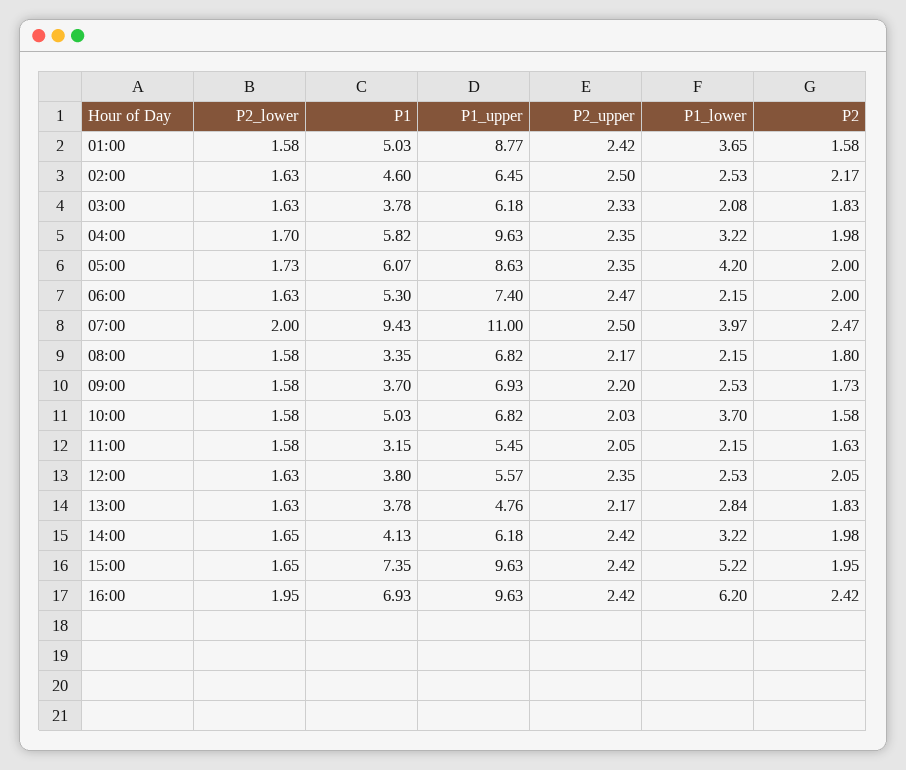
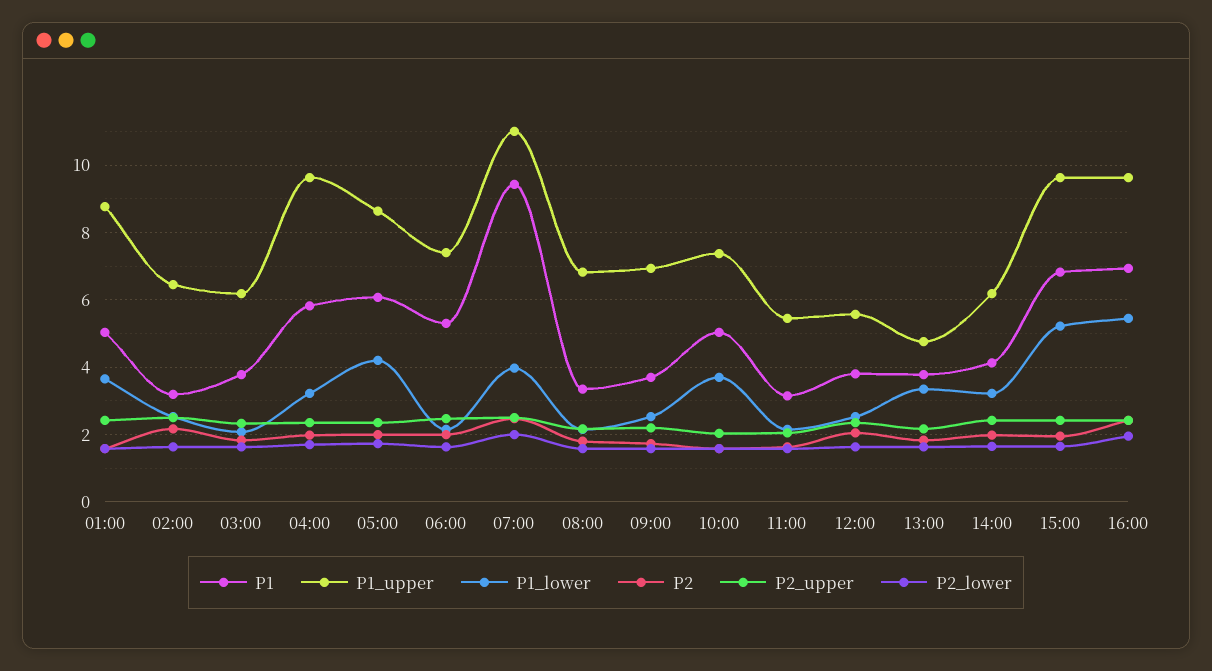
  {
    "P2_lower": {
      "01:00": 1.58,
      "02:00": 1.63,
      "03:00": 1.63,
      "04:00": 1.7,
      "05:00": 1.73,
      "06:00": 1.63,
      "07:00": 2,
      "08:00": 1.58,
      "09:00": 1.58,
      "10:00": 1.58,
      "11:00": 1.58,
      "12:00": 1.63,
      "13:00": 1.63,
      "14:00": 1.65,
      "15:00": 1.65,
      "16:00": 1.95
    },
    "P1": {
      "01:00": 5.03,
-     "02:00": 4.6,
+     "02:00": 3.2,
      "03:00": 3.78,
      "04:00": 5.82,
      "05:00": 6.07,
      "06:00": 5.3,
      "07:00": 9.43,
      "08:00": 3.35,
      "09:00": 3.7,
      "10:00": 5.03,
      "11:00": 3.15,
      "12:00": 3.8,
      "13:00": 3.78,
      "14:00": 4.13,
-     "15:00": 7.35,
+     "15:00": 6.8,
      "16:00": 6.93
    },
    "P1_upper": {
      "01:00": 8.77,
      "02:00": 6.45,
      "03:00": 6.18,
      "04:00": 9.63,
      "05:00": 8.63,
      "06:00": 7.4,
      "07:00": 11,
      "08:00": 6.82,
      "09:00": 6.93,
-     "10:00": 6.82,
+     "10:00": 7.4,
      "11:00": 5.45,
      "12:00": 5.57,
      "13:00": 4.76,
      "14:00": 6.18,
      "15:00": 9.63,
      "16:00": 9.63
    },
    "P2_upper": {
      "01:00": 2.42,
      "02:00": 2.5,
      "03:00": 2.33,
      "04:00": 2.35,
      "05:00": 2.35,
      "06:00": 2.47,
      "07:00": 2.5,
      "08:00": 2.17,
      "09:00": 2.2,
      "10:00": 2.03,
      "11:00": 2.05,
      "12:00": 2.35,
      "13:00": 2.17,
      "14:00": 2.42,
      "15:00": 2.42,
      "16:00": 2.42
    },
    "P1_lower": {
      "01:00": 3.65,
      "02:00": 2.53,
      "03:00": 2.08,
      "04:00": 3.22,
      "05:00": 4.2,
      "06:00": 2.15,
      "07:00": 3.97,
      "08:00": 2.15,
      "09:00": 2.53,
      "10:00": 3.7,
      "11:00": 2.15,
      "12:00": 2.53,
-     "13:00": 2.84,
+     "13:00": 3.4,
      "14:00": 3.22,
      "15:00": 5.22,
-     "16:00": 6.2
+     "16:00": 5.4
    },
    "P2": {
      "01:00": 1.58,
      "02:00": 2.17,
      "03:00": 1.83,
      "04:00": 1.98,
      "05:00": 2,
      "06:00": 2,
      "07:00": 2.47,
      "08:00": 1.8,
      "09:00": 1.73,
      "10:00": 1.58,
      "11:00": 1.63,
      "12:00": 2.05,
      "13:00": 1.83,
      "14:00": 1.98,
      "15:00": 1.95,
      "16:00": 2.42
    }
  }

